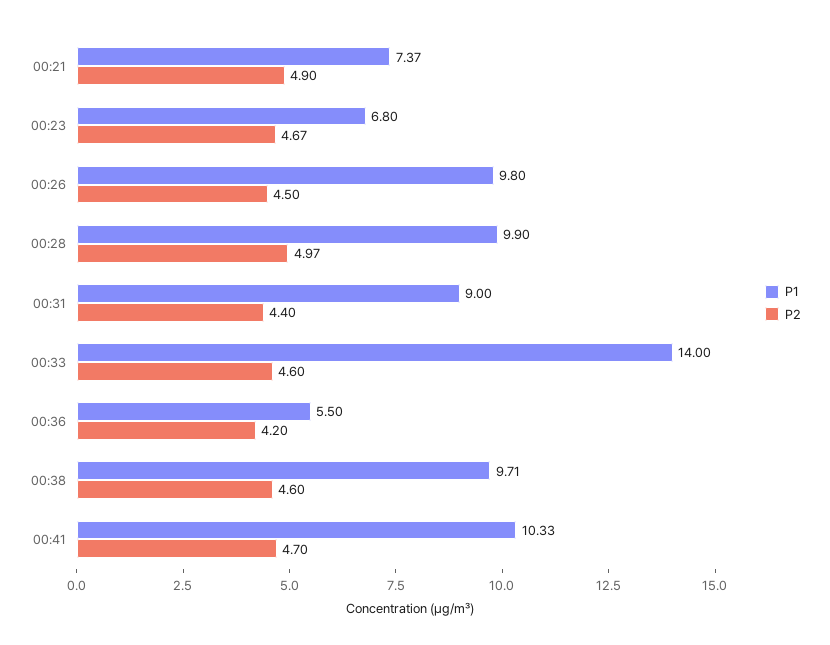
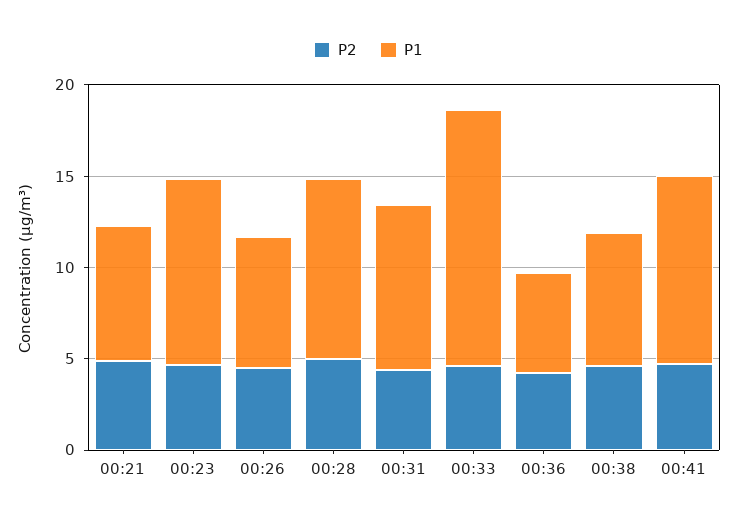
  {
    "P1": {
      "00:21": 7.37,
-     "00:23": 6.8,
+     "00:23": 10,
-     "00:26": 9.8,
+     "00:26": 7,
      "00:28": 9.9,
      "00:31": 9,
      "00:33": 14,
      "00:36": 5.5,
-     "00:38": 9.71,
+     "00:38": 7,
      "00:41": 10.33
    },
    "P2": {
      "00:21": 4.9,
      "00:23": 4.67,
      "00:26": 4.5,
      "00:28": 4.97,
      "00:31": 4.4,
      "00:33": 4.6,
      "00:36": 4.2,
      "00:38": 4.6,
      "00:41": 4.7
    }
  }

